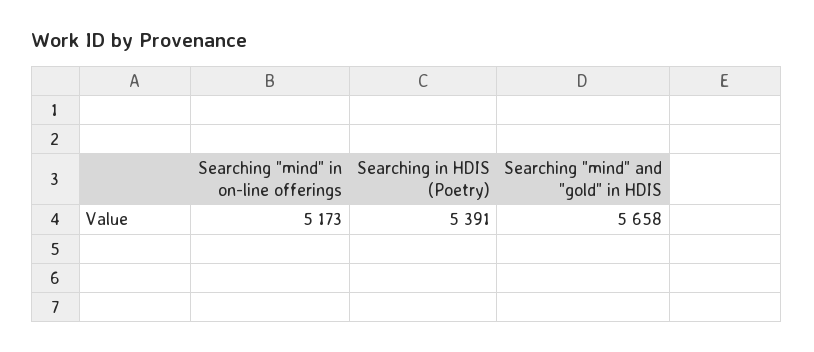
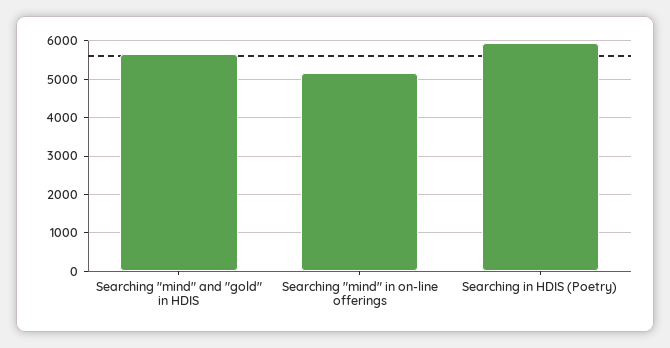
  {
    "Searching \"mind\" in on-line offerings": 5173,
-   "Searching in HDIS (Poetry)": 5391,
+   "Searching in HDIS (Poetry)": 6000,
    "Searching \"mind\" and \"gold\" in HDIS": 5658
  }

